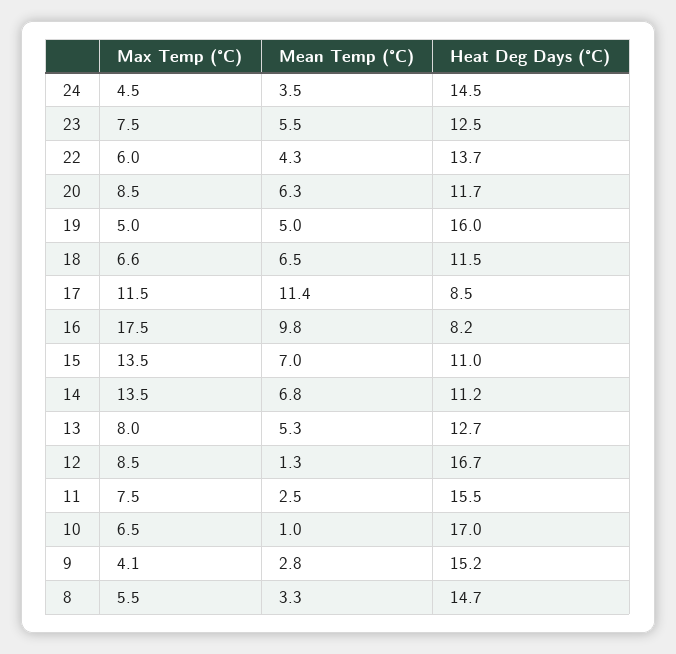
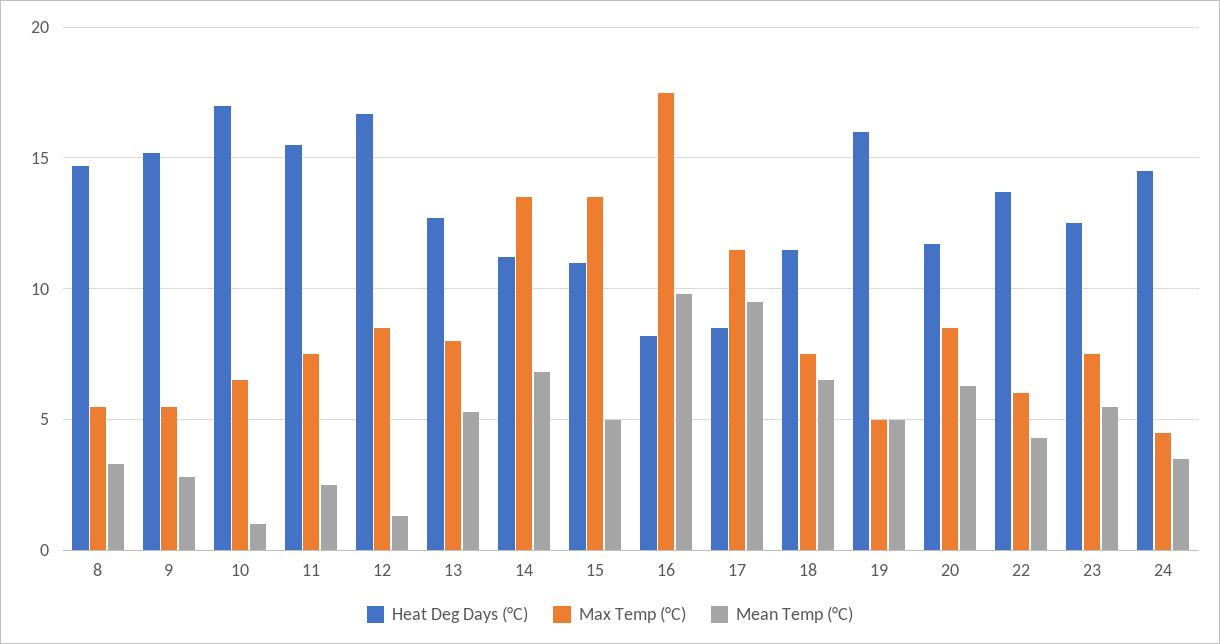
  {
    "Max Temp (°C)": {
      "24": 4.5,
      "23": 7.5,
      "22": 6,
      "20": 8.5,
      "19": 5,
-     "18": 6.6,
+     "18": 7.5,
      "17": 11.5,
      "16": 17.5,
      "15": 13.5,
      "14": 13.5,
      "13": 8,
      "12": 8.5,
      "11": 7.5,
      "10": 6.5,
-     "9": 4.1,
+     "9": 5.5,
      "8": 5.5
    },
    "Mean Temp (°C)": {
      "24": 3.5,
      "23": 5.5,
      "22": 4.3,
      "20": 6.3,
      "19": 5,
      "18": 6.5,
-     "17": 11.4,
+     "17": 9.5,
      "16": 9.8,
-     "15": 7,
+     "15": 5,
      "14": 6.8,
      "13": 5.3,
      "12": 1.3,
      "11": 2.5,
      "10": 1,
      "9": 2.8,
      "8": 3.3
    },
    "Heat Deg Days (°C)": {
      "24": 14.5,
      "23": 12.5,
      "22": 13.7,
      "20": 11.7,
      "19": 16,
      "18": 11.5,
      "17": 8.5,
      "16": 8.2,
      "15": 11,
      "14": 11.2,
      "13": 12.7,
      "12": 16.7,
      "11": 15.5,
      "10": 17,
      "9": 15.2,
      "8": 14.7
    }
  }

